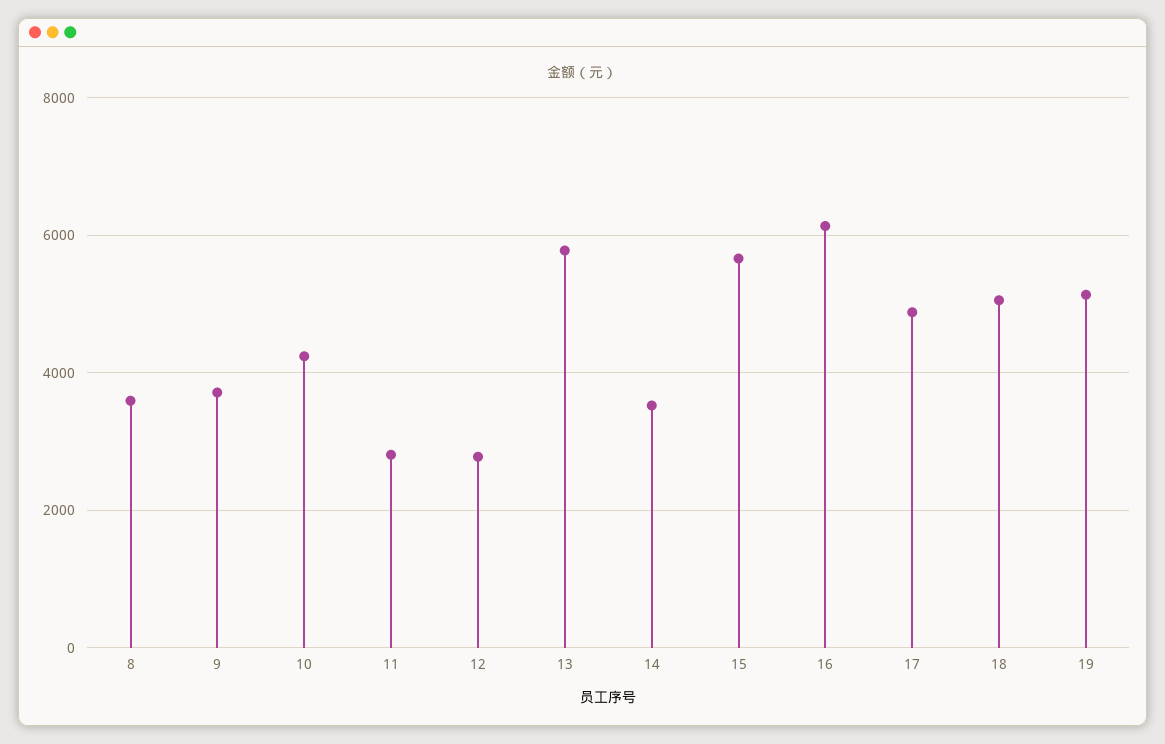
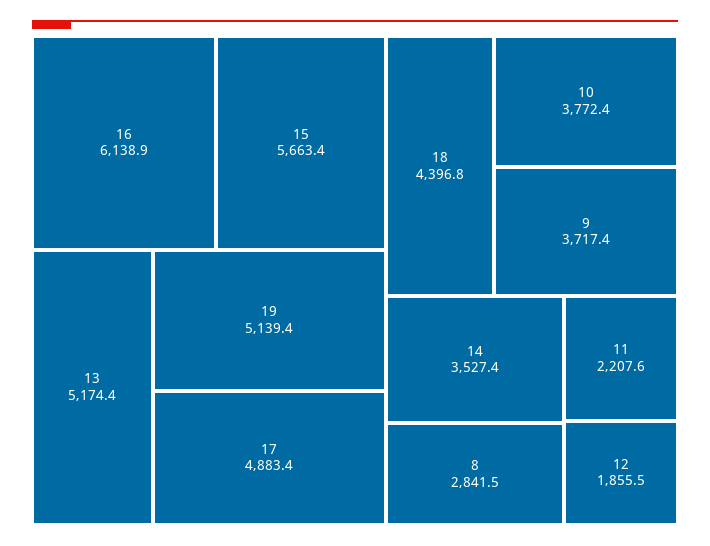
  {
-   "8": 3600,
+   "8": 2841.5,
    "9": 3717.4,
-   "10": 4200,
+   "10": 3772.4,
-   "11": 2800,
+   "11": 2207.6,
-   "12": 2800,
+   "12": 1855.5,
-   "13": 5800,
+   "13": 5174.4,
    "14": 3527.4,
    "15": 5663.4,
    "16": 6138.9,
    "17": 4883.4,
-   "18": 5000,
+   "18": 4396.8,
    "19": 5139.4
  }

